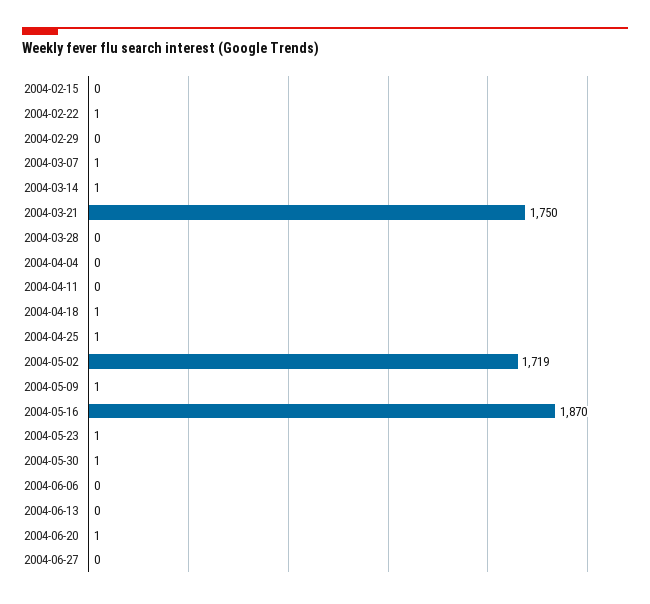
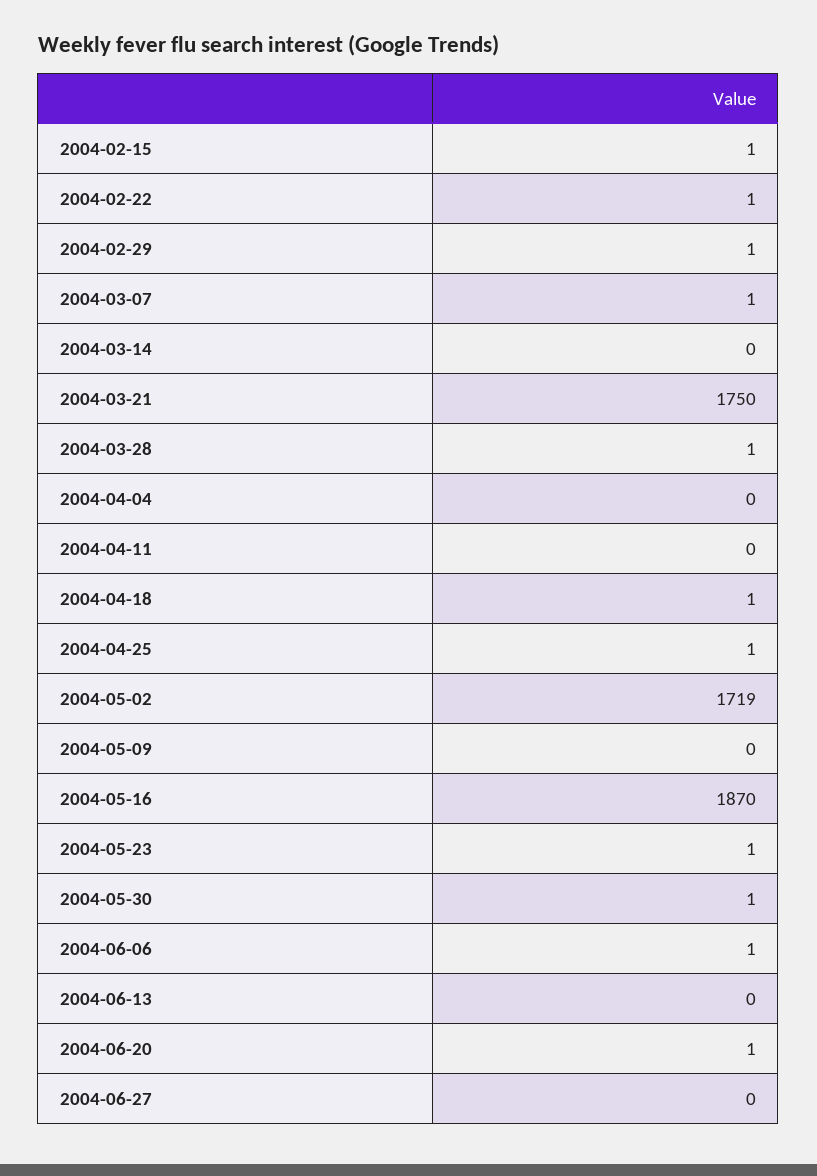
  {
-   "2004-02-15": 0,
+   "2004-02-15": 1,
    "2004-02-22": 1,
-   "2004-02-29": 0,
+   "2004-02-29": 1,
    "2004-03-07": 1,
-   "2004-03-14": 1,
+   "2004-03-14": 0,
    "2004-03-21": 1750,
-   "2004-03-28": 0,
+   "2004-03-28": 1,
    "2004-04-04": 0,
    "2004-04-11": 0,
    "2004-04-18": 1,
    "2004-04-25": 1,
    "2004-05-02": 1719,
-   "2004-05-09": 1,
+   "2004-05-09": 0,
    "2004-05-16": 1870,
    "2004-05-23": 1,
    "2004-05-30": 1,
-   "2004-06-06": 0,
+   "2004-06-06": 1,
    "2004-06-13": 0,
    "2004-06-20": 1,
    "2004-06-27": 0
  }

